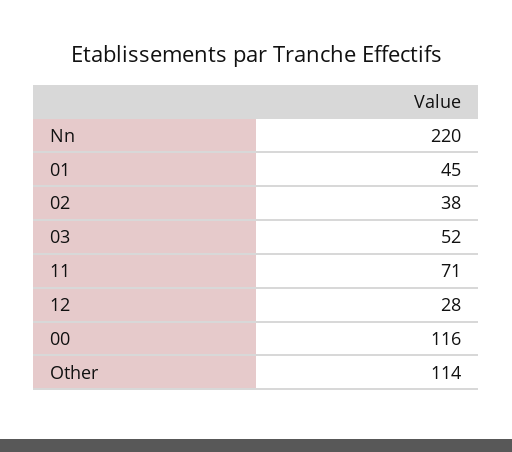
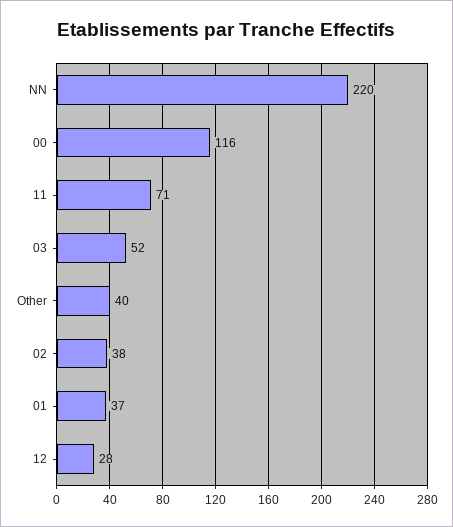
  {
    "Nn": 220,
-   "01": 45,
+   "01": 37,
    "02": 38,
    "03": 52,
    "11": 71,
    "12": 28,
    "00": 116,
-   "Other": 114
+   "Other": 40
  }

